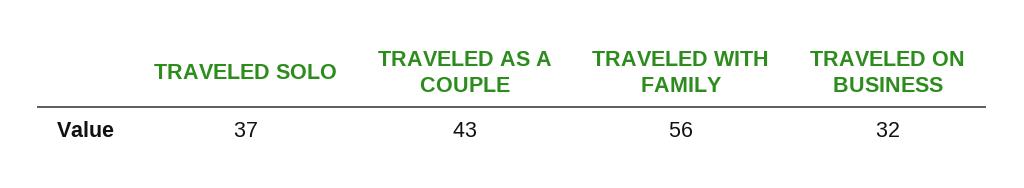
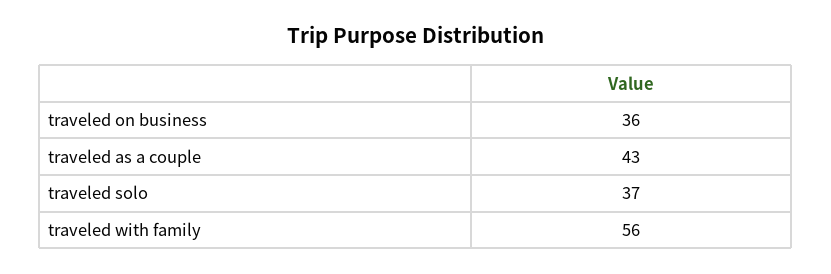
  {
    "TRAVELED SOLO": 37,
    "TRAVELED AS A COUPLE": 43,
    "TRAVELED WITH FAMILY": 56,
-   "TRAVELED ON BUSINESS": 32
+   "TRAVELED ON BUSINESS": 36
  }

